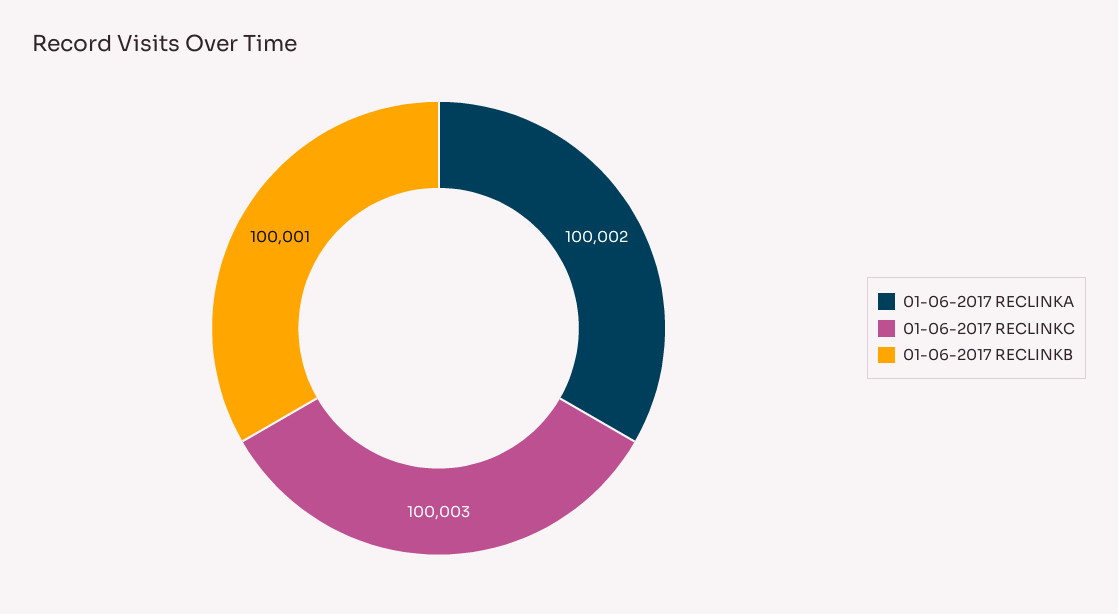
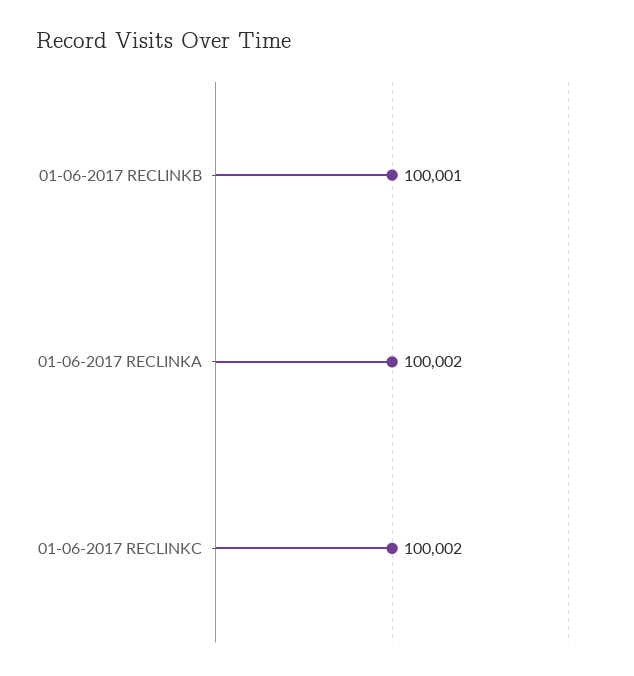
  {
    "01-06-2017 RECLINKA": 100002,
-   "01-06-2017 RECLINKC": 100003,
+   "01-06-2017 RECLINKC": 100002,
    "01-06-2017 RECLINKB": 100001
  }

